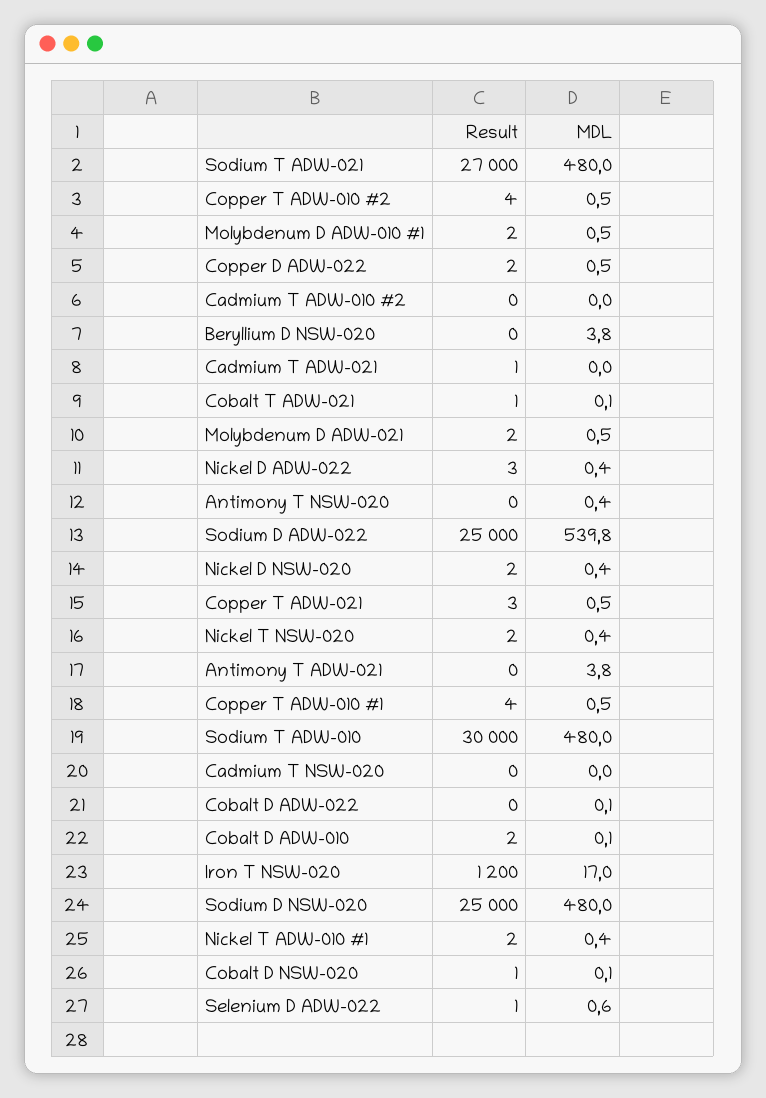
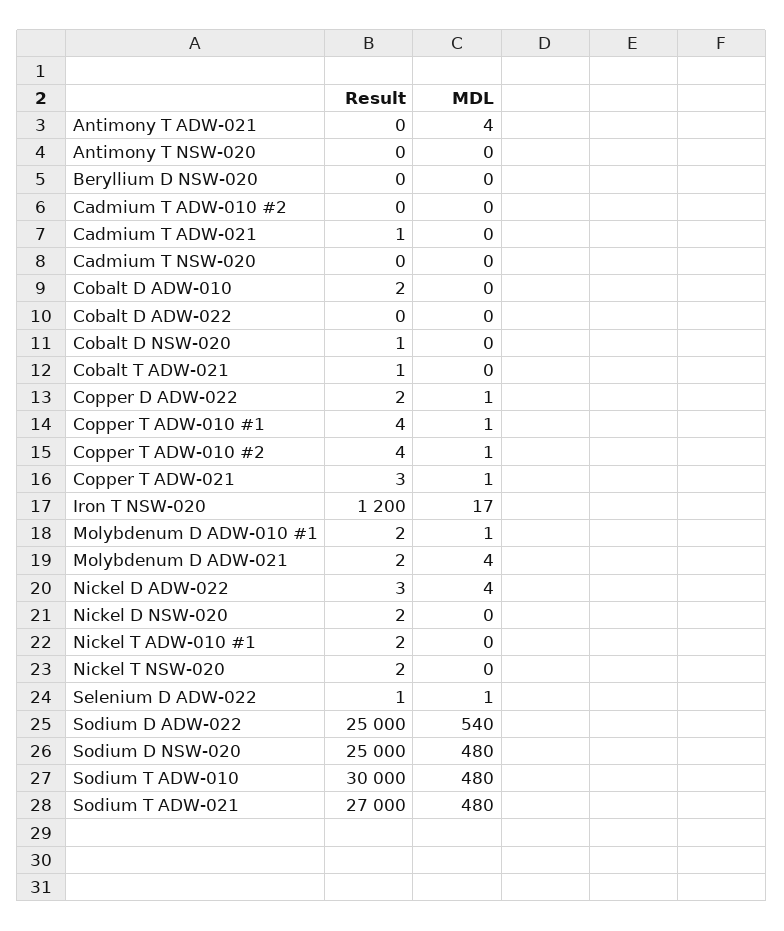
  {
    "Result": {
      "Sodium T ADW-021": 27000,
      "Copper T ADW-010 #2": 4,
      "Molybdenum D ADW-010 #1": 2,
      "Copper D ADW-022": 2,
      "Cadmium T ADW-010 #2": 0,
      "Beryllium D NSW-020": 0,
      "Cadmium T ADW-021": 1,
      "Cobalt T ADW-021": 1,
      "Molybdenum D ADW-021": 2,
      "Nickel D ADW-022": 3,
      "Antimony T NSW-020": 0,
      "Sodium D ADW-022": 25000,
      "Nickel D NSW-020": 2,
      "Copper T ADW-021": 3,
      "Nickel T NSW-020": 2,
      "Antimony T ADW-021": 0,
      "Copper T ADW-010 #1": 4,
      "Sodium T ADW-010": 30000,
      "Cadmium T NSW-020": 0,
      "Cobalt D ADW-022": 0,
      "Cobalt D ADW-010": 2,
      "Iron T NSW-020": 1200,
      "Sodium D NSW-020": 25000,
      "Nickel T ADW-010 #1": 2,
      "Cobalt D NSW-020": 1,
      "Selenium D ADW-022": 1
    },
    "MDL": {
      "Sodium T ADW-021": 480,
      "Copper T ADW-010 #2": 0.5,
      "Molybdenum D ADW-010 #1": 0.5,
      "Copper D ADW-022": 0.5,
      "Cadmium T ADW-010 #2": 0,
-     "Beryllium D NSW-020": 3.8,
+     "Beryllium D NSW-020": 0,
      "Cadmium T ADW-021": 0,
      "Cobalt T ADW-021": 0.1,
-     "Molybdenum D ADW-021": 0.5,
+     "Molybdenum D ADW-021": 4,
-     "Nickel D ADW-022": 0.4,
+     "Nickel D ADW-022": 4,
      "Antimony T NSW-020": 0.4,
      "Sodium D ADW-022": 539.8,
      "Nickel D NSW-020": 0.4,
      "Copper T ADW-021": 0.5,
      "Nickel T NSW-020": 0.4,
      "Antimony T ADW-021": 3.8,
      "Copper T ADW-010 #1": 0.5,
      "Sodium T ADW-010": 480,
      "Cadmium T NSW-020": 0,
      "Cobalt D ADW-022": 0.1,
      "Cobalt D ADW-010": 0.1,
      "Iron T NSW-020": 17,
      "Sodium D NSW-020": 480,
      "Nickel T ADW-010 #1": 0.4,
      "Cobalt D NSW-020": 0.1,
      "Selenium D ADW-022": 0.6
    }
  }

